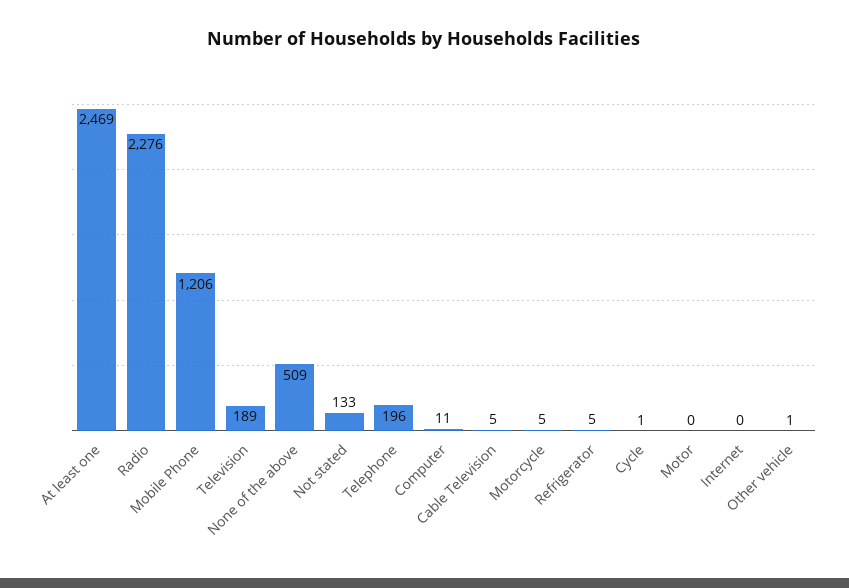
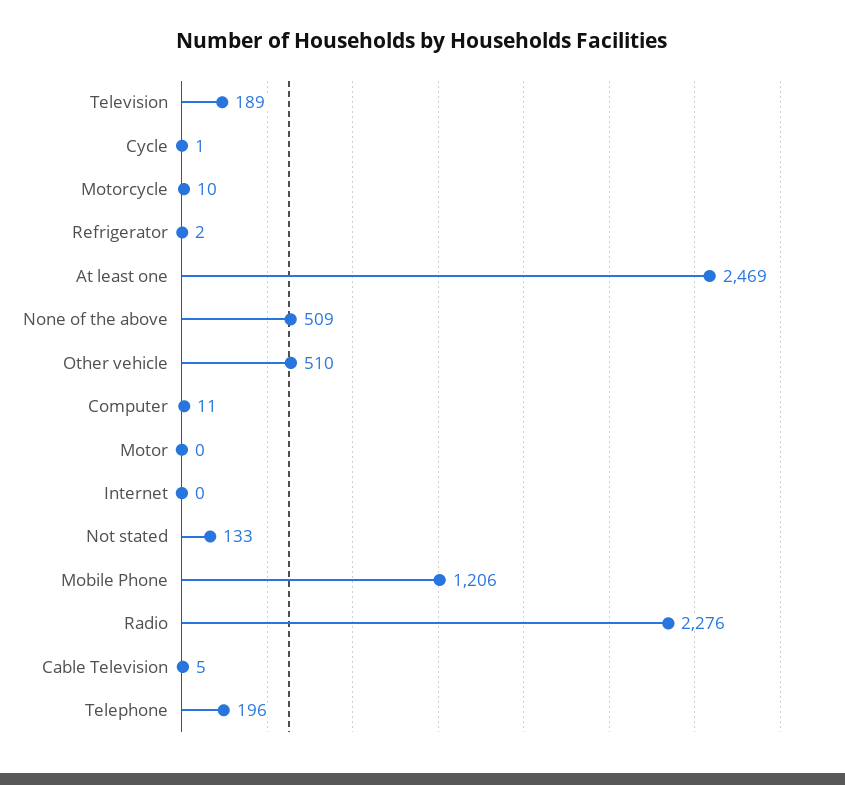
  {
    "At least one": 2469,
    "Radio": 2276,
    "Mobile Phone": 1206,
    "Television": 189,
    "None of the above": 509,
    "Not stated": 133,
    "Telephone": 196,
    "Computer": 11,
    "Cable Television": 5,
-   "Motorcycle": 5,
+   "Motorcycle": 10,
-   "Refrigerator": 5,
+   "Refrigerator": 2,
    "Cycle": 1,
    "Motor": 0,
    "Internet": 0,
-   "Other vehicle": 1
+   "Other vehicle": 510
  }

